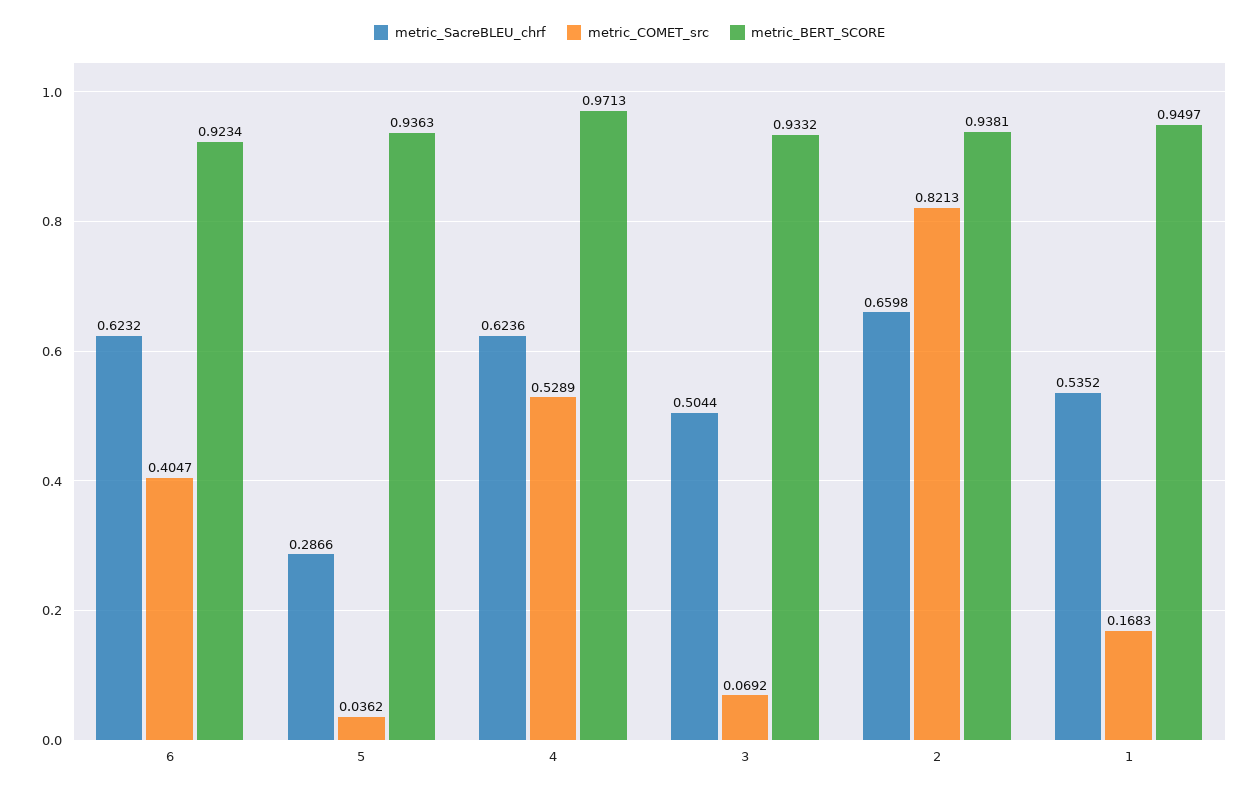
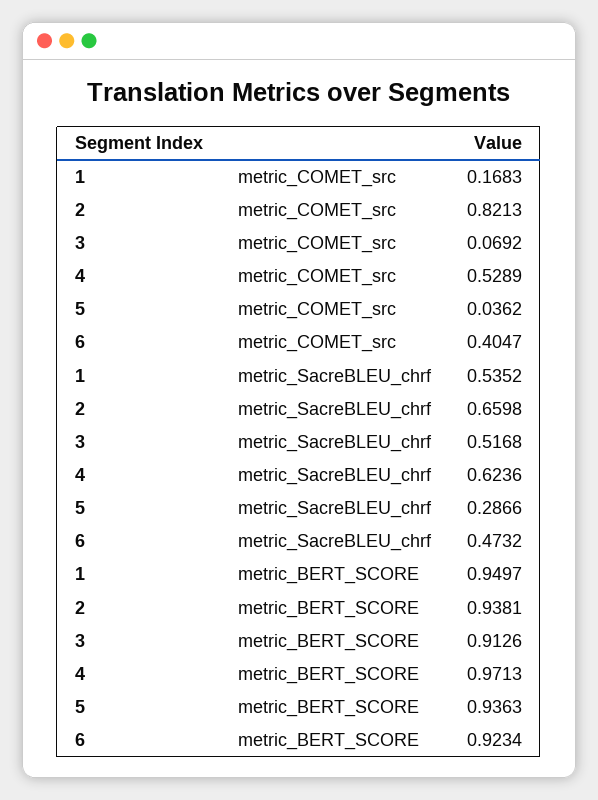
  {
    "metric_SacreBLEU_chrf": {
-     "6": 0.6232,
+     "6": 0.4732,
      "5": 0.2866,
      "4": 0.6236,
-     "3": 0.5044,
+     "3": 0.5168,
      "2": 0.6598,
      "1": 0.5352
    },
    "metric_COMET_src": {
      "6": 0.4047,
      "5": 0.0362,
      "4": 0.5289,
      "3": 0.0692,
      "2": 0.8213,
      "1": 0.1683
    },
    "metric_BERT_SCORE": {
      "6": 0.9234,
      "5": 0.9363,
      "4": 0.9713,
-     "3": 0.9332,
+     "3": 0.9126,
      "2": 0.9381,
      "1": 0.9497
    }
  }

